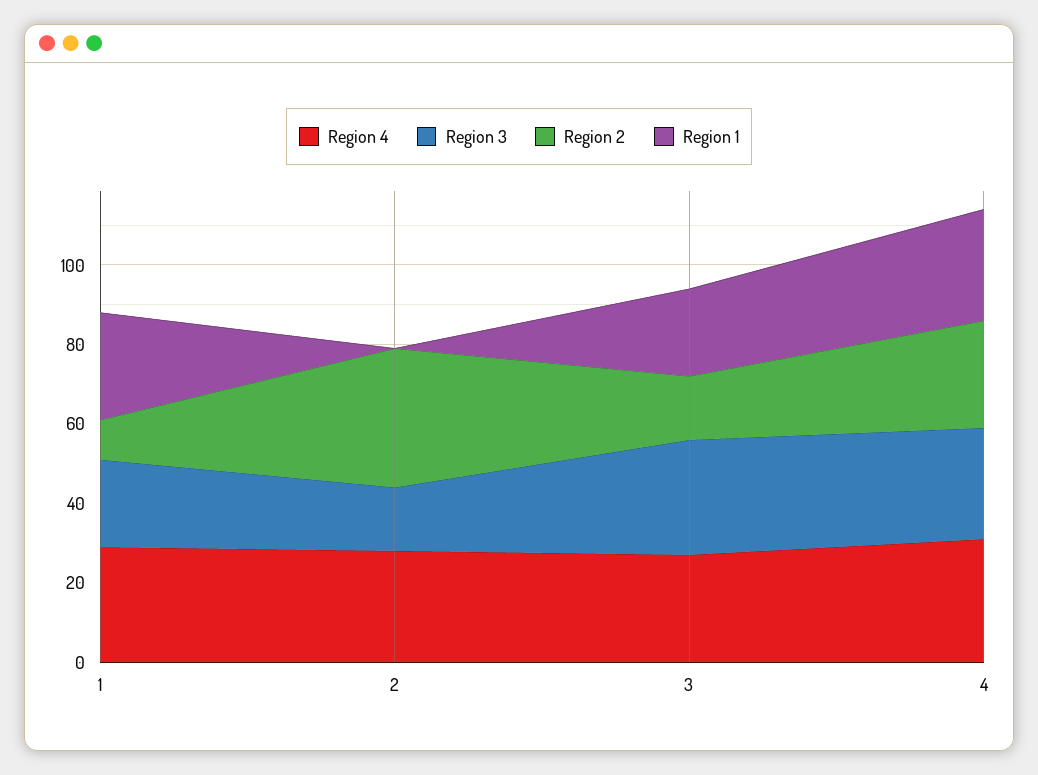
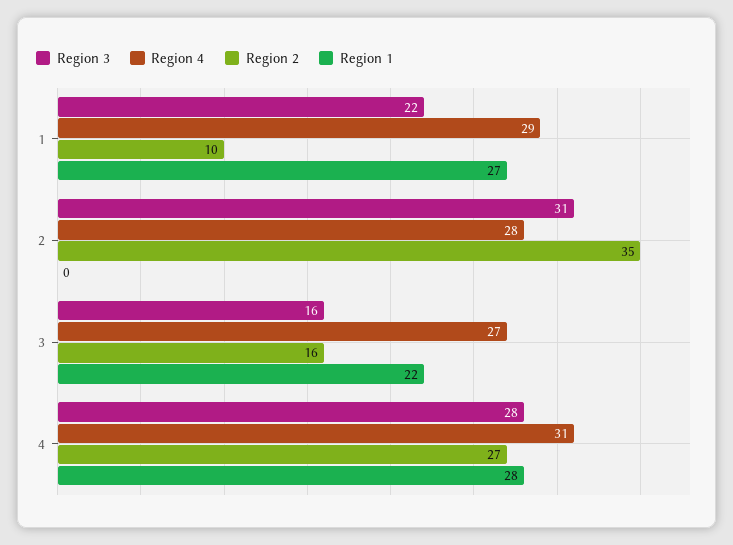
  {
    "Region 4": {
      "1": 29,
      "2": 28,
      "3": 27,
      "4": 31
    },
    "Region 3": {
      "1": 22,
-     "2": 15,
+     "2": 31,
-     "3": 30,
+     "3": 16,
      "4": 28
    },
    "Region 2": {
      "1": 10,
      "2": 35,
      "3": 16,
      "4": 27
    },
    "Region 1": {
      "1": 27,
      "2": 0,
      "3": 22,
      "4": 28
    }
  }

